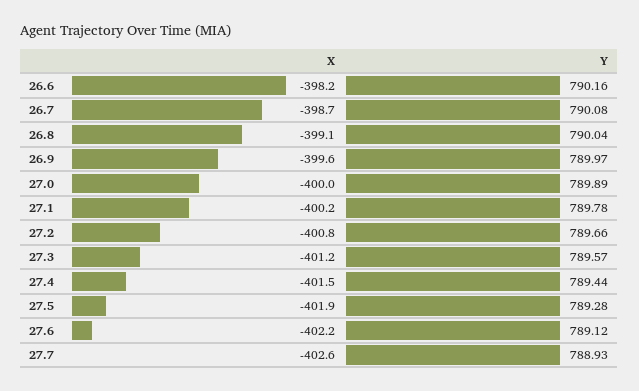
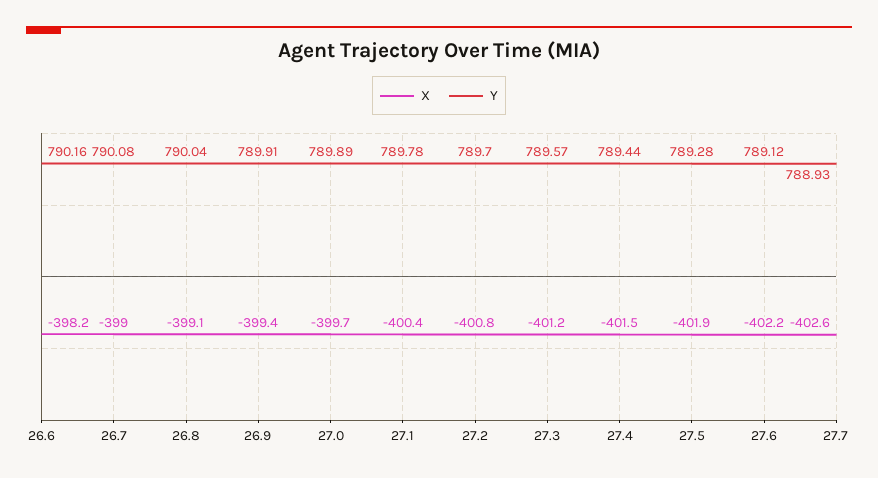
  {
    "X": {
      "26.6": -398.2,
-     "26.7": -398.7,
+     "26.7": -399,
      "26.8": -399.1,
-     "26.9": -399.6,
+     "26.9": -399.4,
-     "27.0": -400,
+     "27.0": -399.7,
-     "27.1": -400.2,
+     "27.1": -400.4,
      "27.2": -400.8,
      "27.3": -401.2,
      "27.4": -401.5,
      "27.5": -401.9,
      "27.6": -402.2,
      "27.7": -402.6
    },
    "Y": {
      "26.6": 790.16,
      "26.7": 790.08,
      "26.8": 790.04,
-     "26.9": 789.97,
+     "26.9": 789.91,
      "27.0": 789.89,
      "27.1": 789.78,
-     "27.2": 789.66,
+     "27.2": 789.7,
      "27.3": 789.57,
      "27.4": 789.44,
      "27.5": 789.28,
      "27.6": 789.12,
      "27.7": 788.93
    }
  }

